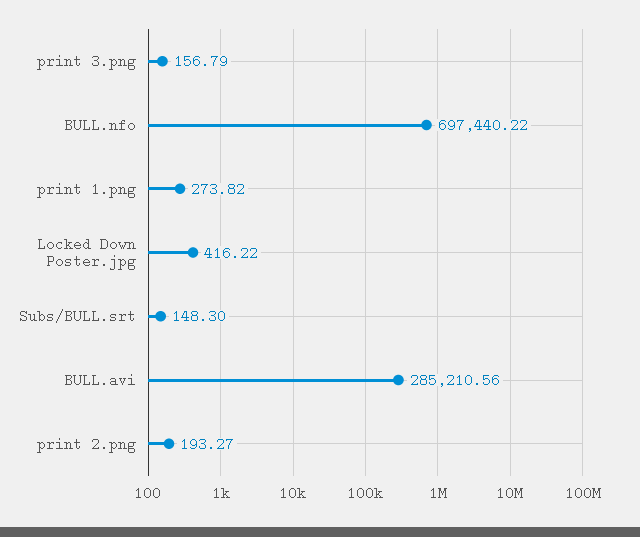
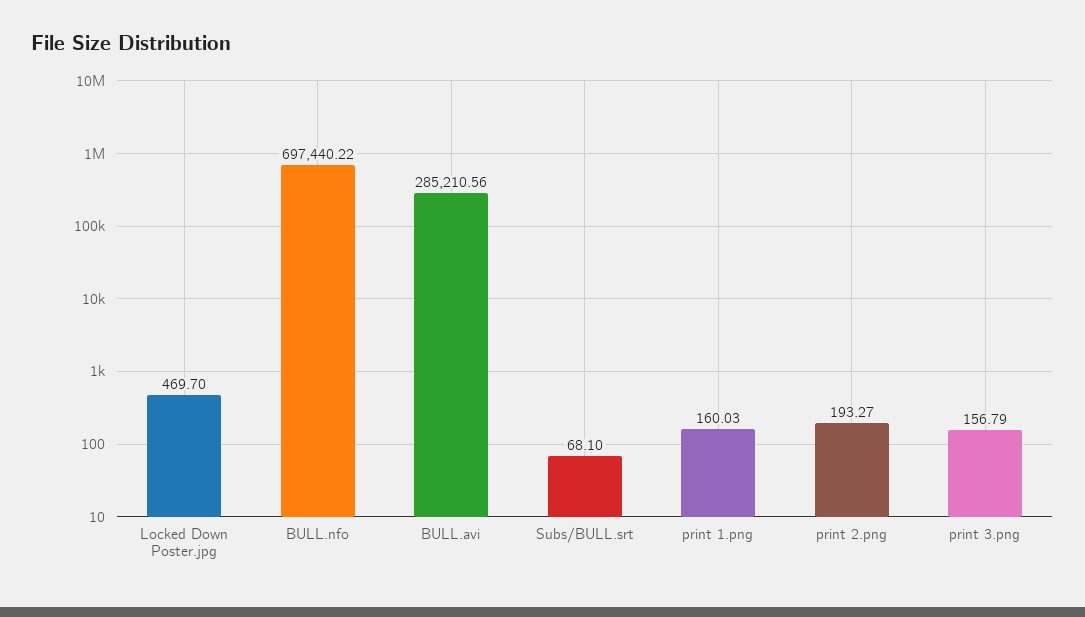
  {
    "print 3.png": 156.79,
    "BULL.nfo": 697440.22,
-   "print 1.png": 273.82,
+   "print 1.png": 160.03,
-   "Locked Down Poster.jpg": 416.22,
+   "Locked Down Poster.jpg": 469.7,
-   "Subs/BULL.srt": 148.3,
+   "Subs/BULL.srt": 68.1,
    "BULL.avi": 285210.56,
    "print 2.png": 193.27
  }

